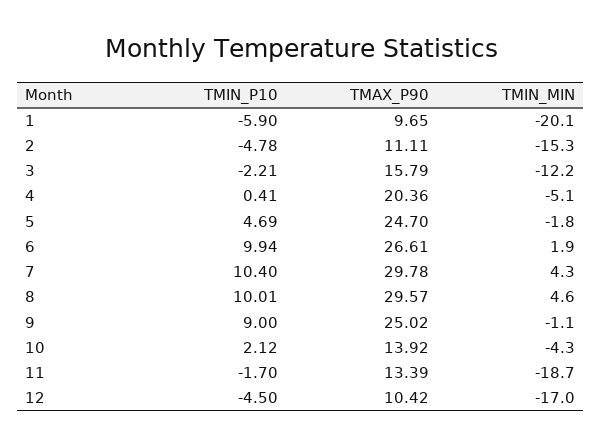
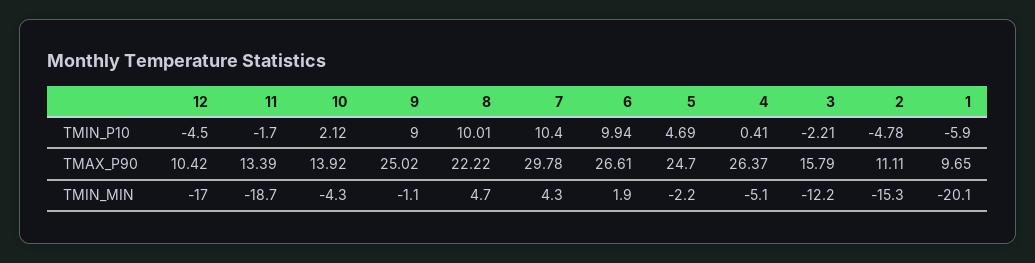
  {
    "TMIN_P10": {
      "1": -5.9,
      "2": -4.78,
      "3": -2.21,
      "4": 0.41,
      "5": 4.69,
      "6": 9.94,
      "7": 10.4,
      "8": 10.01,
      "9": 9,
      "10": 2.12,
      "11": -1.7,
      "12": -4.5
    },
    "TMAX_P90": {
      "1": 9.65,
      "2": 11.11,
      "3": 15.79,
-     "4": 20.36,
+     "4": 26.37,
      "5": 24.7,
      "6": 26.61,
      "7": 29.78,
-     "8": 29.57,
+     "8": 22.22,
      "9": 25.02,
      "10": 13.92,
      "11": 13.39,
      "12": 10.42
    },
    "TMIN_MIN": {
      "1": -20.1,
      "2": -15.3,
      "3": -12.2,
      "4": -5.1,
-     "5": -1.8,
+     "5": -2.2,
      "6": 1.9,
      "7": 4.3,
-     "8": 4.6,
+     "8": 4.7,
      "9": -1.1,
      "10": -4.3,
      "11": -18.7,
      "12": -17
    }
  }

